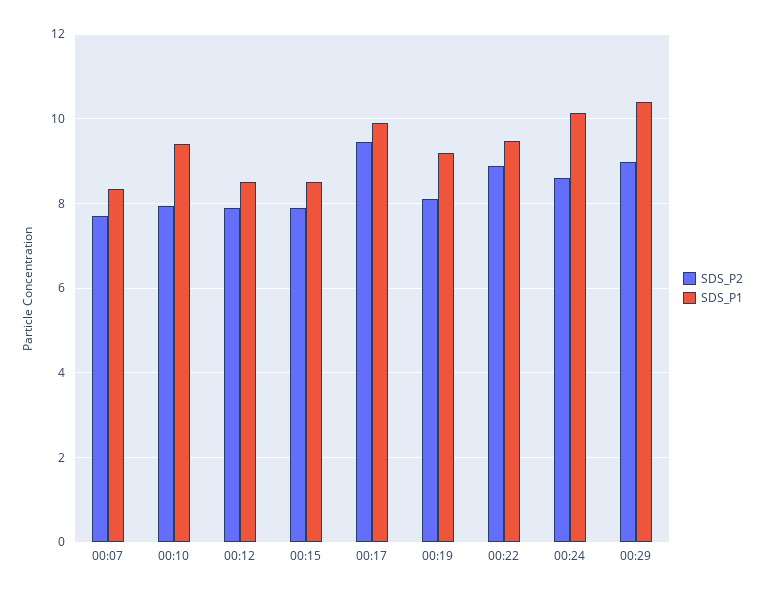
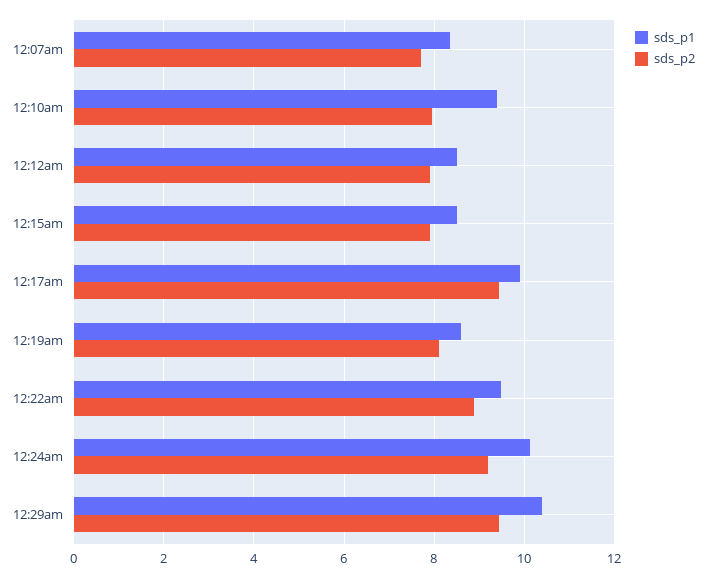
  {
    "SDS_P2": {
      "00:07": 7.8,
      "00:10": 8,
      "00:12": 8,
      "00:15": 8,
      "00:17": 9.4,
      "00:19": 8.2,
      "00:22": 8.8,
-     "00:24": 8.6,
+     "00:24": 9.2,
-     "00:29": 9
+     "00:29": 9.4
    },
    "SDS_P1": {
      "00:07": 8.4,
      "00:10": 9.4,
      "00:12": 8.6,
      "00:15": 8.6,
      "00:17": 10,
-     "00:19": 9.2,
+     "00:19": 8.6,
      "00:22": 9.4,
      "00:24": 10.2,
      "00:29": 10.4
    }
  }

